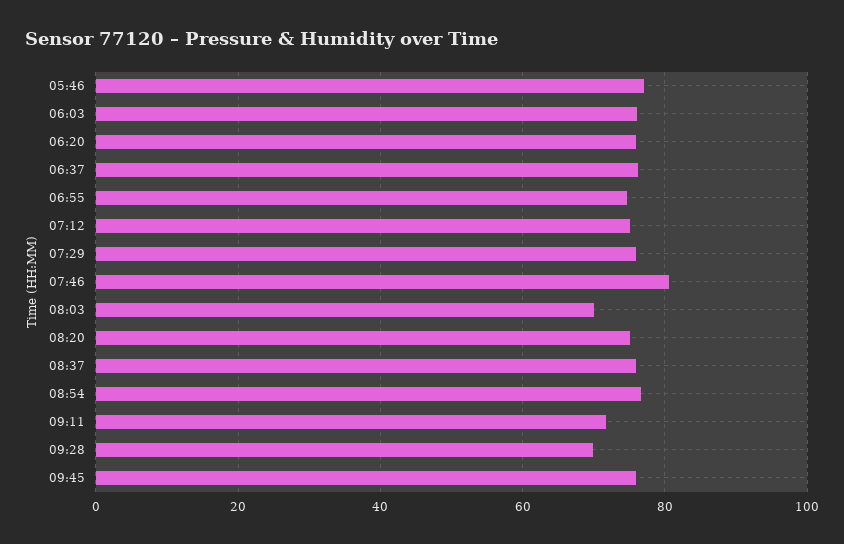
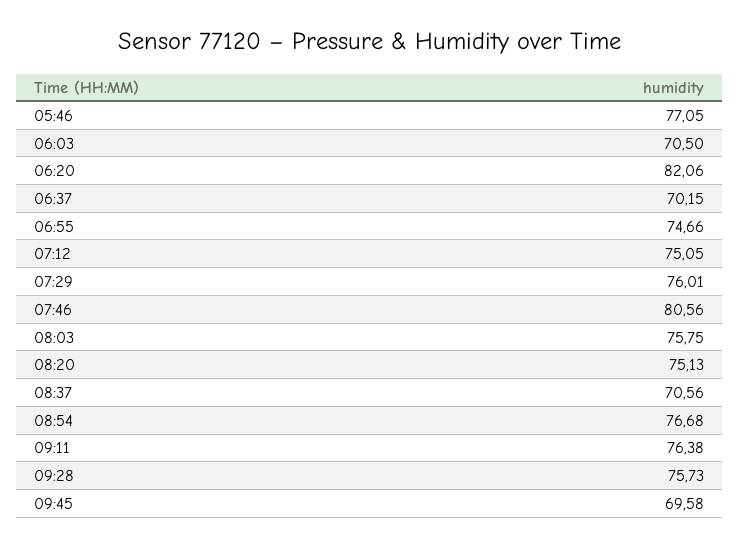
  {
    "05:46": 77.05,
-   "06:03": 76,
+   "06:03": 70.5,
-   "06:20": 76,
+   "06:20": 82.06,
-   "06:37": 76,
+   "06:37": 70.15,
    "06:55": 74.66,
    "07:12": 75.05,
    "07:29": 76.01,
    "07:46": 80.56,
-   "08:03": 70,
+   "08:03": 75.75,
    "08:20": 75.13,
-   "08:37": 76,
+   "08:37": 70.56,
    "08:54": 76.68,
-   "09:11": 72,
+   "09:11": 76.38,
-   "09:28": 70,
+   "09:28": 75.73,
-   "09:45": 76
+   "09:45": 69.58
  }

